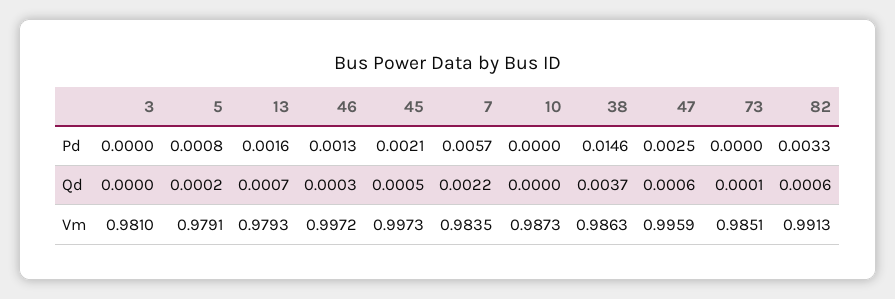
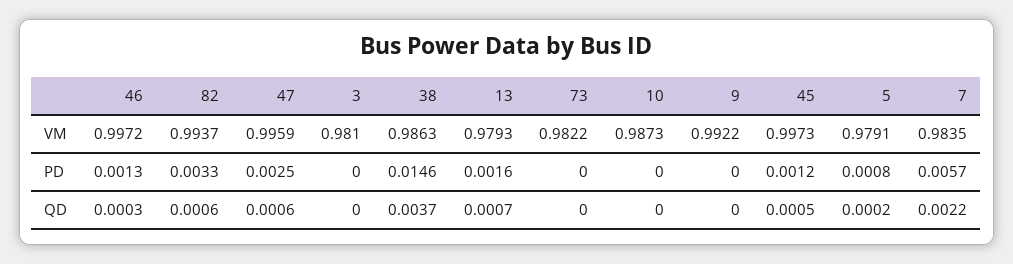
  {
    "3": {
      "Pd": 0,
      "Qd": 0,
      "Vm": 0.981
    },
    "5": {
      "Pd": 0.0008,
      "Qd": 0.0002,
      "Vm": 0.9791
    },
    "13": {
      "Pd": 0.0016,
      "Qd": 0.0007,
      "Vm": 0.9793
    },
    "46": {
      "Pd": 0.0013,
      "Qd": 0.0003,
      "Vm": 0.9972
    },
    "45": {
-     "Pd": 0.0021,
+     "Pd": 0.0012,
      "Qd": 0.0005,
      "Vm": 0.9973
    },
    "7": {
      "Pd": 0.0057,
      "Qd": 0.0022,
      "Vm": 0.9835
    },
    "10": {
      "Pd": 0,
      "Qd": 0,
      "Vm": 0.9873
    },
    "38": {
      "Pd": 0.0146,
      "Qd": 0.0037,
      "Vm": 0.9863
    },
    "47": {
      "Pd": 0.0025,
      "Qd": 0.0006,
      "Vm": 0.9959
    },
    "73": {
      "Pd": 0,
-     "Qd": 0.0001,
+     "Qd": 0,
-     "Vm": 0.9851
+     "Vm": 0.9822
    },
    "82": {
      "Pd": 0.0033,
      "Qd": 0.0006,
-     "Vm": 0.9913
+     "Vm": 0.9937
-   }
+   },
+   "9": {
+     "Vm": 0.9922,
+     "Pd": 0,
+     "Qd": 0
+   }
  }

